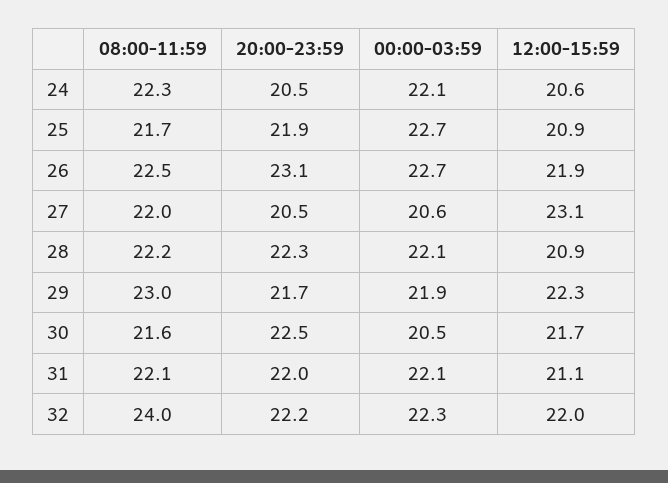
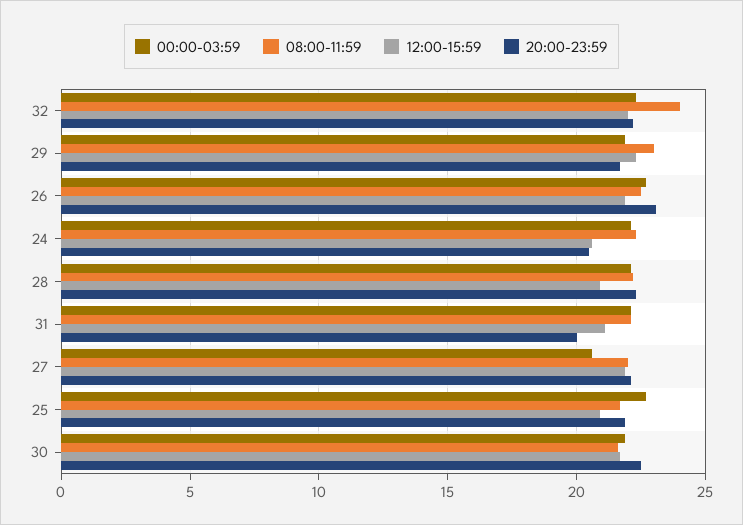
  {
    "08:00-11:59": {
      "24": 22.3,
      "25": 21.7,
      "26": 22.5,
      "27": 22,
      "28": 22.2,
      "29": 23,
      "30": 21.6,
      "31": 22.1,
      "32": 24
    },
    "20:00-23:59": {
      "24": 20.5,
      "25": 21.9,
      "26": 23.1,
-     "27": 20.5,
+     "27": 22,
      "28": 22.3,
      "29": 21.7,
      "30": 22.5,
-     "31": 22,
+     "31": 20,
      "32": 22.2
    },
    "00:00-03:59": {
      "24": 22.1,
      "25": 22.7,
      "26": 22.7,
      "27": 20.6,
      "28": 22.1,
      "29": 21.9,
-     "30": 20.5,
+     "30": 22,
      "31": 22.1,
      "32": 22.3
    },
    "12:00-15:59": {
      "24": 20.6,
      "25": 20.9,
      "26": 21.9,
-     "27": 23.1,
+     "27": 22,
      "28": 20.9,
      "29": 22.3,
      "30": 21.7,
      "31": 21.1,
      "32": 22
    }
  }

